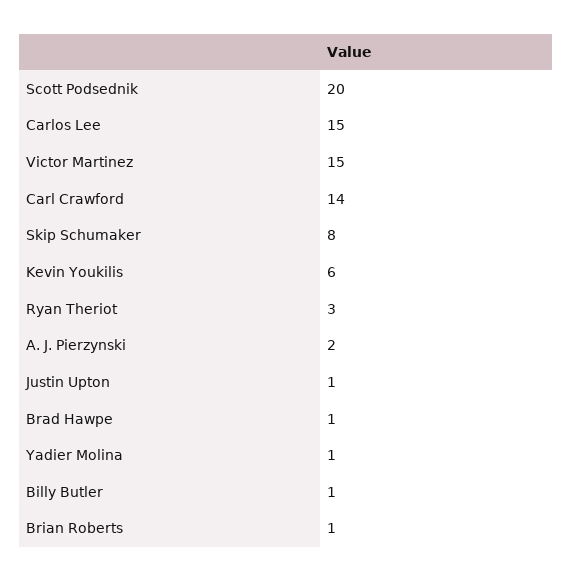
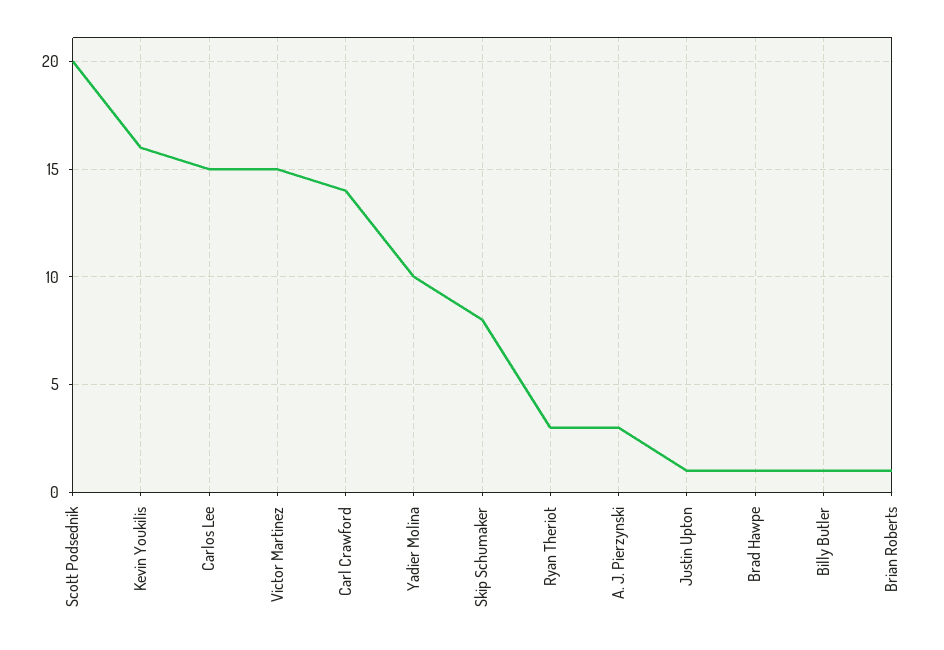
  {
    "Scott Podsednik": 20,
    "Carlos Lee": 15,
    "Victor Martinez": 15,
    "Carl Crawford": 14,
    "Skip Schumaker": 8,
-   "Kevin Youkilis": 6,
+   "Kevin Youkilis": 16,
    "Ryan Theriot": 3,
-   "A. J. Pierzynski": 2,
+   "A. J. Pierzynski": 3,
    "Justin Upton": 1,
    "Brad Hawpe": 1,
-   "Yadier Molina": 1,
+   "Yadier Molina": 10,
    "Billy Butler": 1,
    "Brian Roberts": 1
  }

